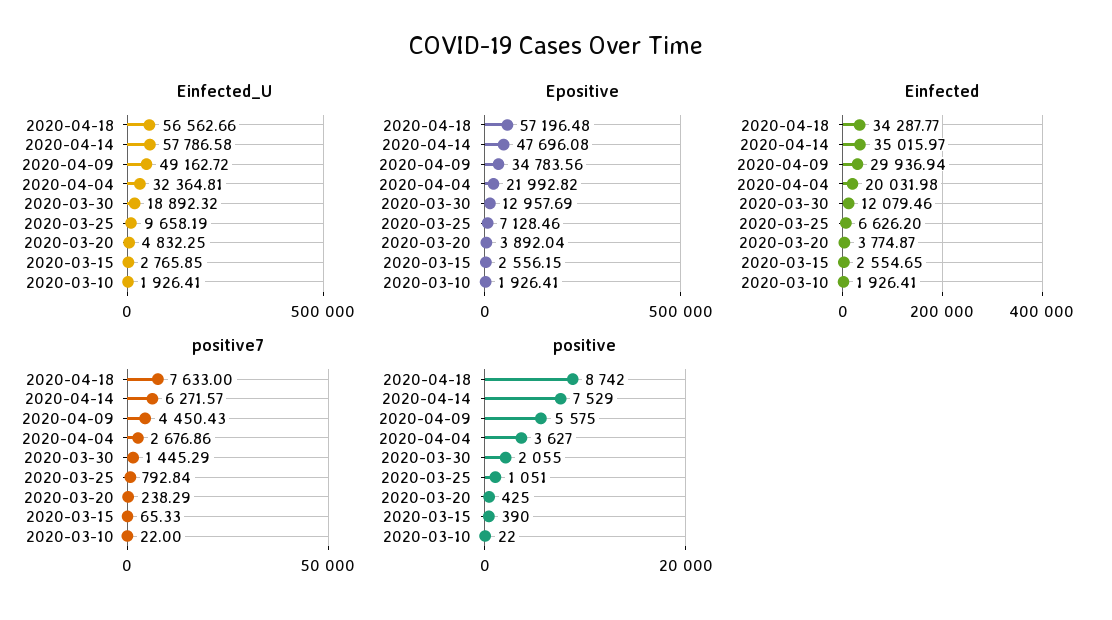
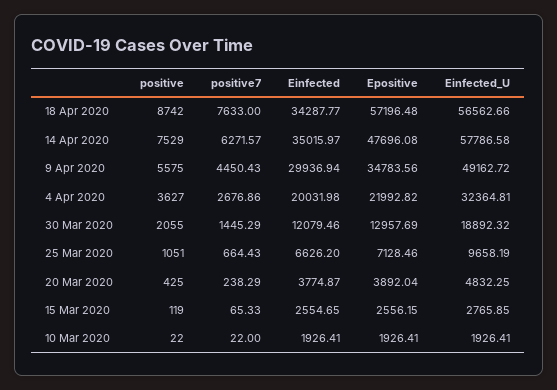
  {
    "Einfected_U": {
      "2020-04-18": 56562.66,
      "2020-04-14": 57786.58,
      "2020-04-09": 49162.72,
      "2020-04-04": 32364.81,
      "2020-03-30": 18892.32,
      "2020-03-25": 9658.19,
      "2020-03-20": 4832.25,
      "2020-03-15": 2765.85,
      "2020-03-10": 1926.41
    },
    "Epositive": {
      "2020-04-18": 57196.48,
      "2020-04-14": 47696.08,
      "2020-04-09": 34783.56,
      "2020-04-04": 21992.82,
      "2020-03-30": 12957.69,
      "2020-03-25": 7128.46,
      "2020-03-20": 3892.04,
      "2020-03-15": 2556.15,
      "2020-03-10": 1926.41
    },
    "Einfected": {
      "2020-04-18": 34287.77,
      "2020-04-14": 35015.97,
      "2020-04-09": 29936.94,
      "2020-04-04": 20031.98,
      "2020-03-30": 12079.46,
      "2020-03-25": 6626.2,
      "2020-03-20": 3774.87,
      "2020-03-15": 2554.65,
      "2020-03-10": 1926.41
    },
    "positive7": {
      "2020-04-18": 7633,
      "2020-04-14": 6271.57,
      "2020-04-09": 4450.43,
      "2020-04-04": 2676.86,
      "2020-03-30": 1445.29,
-     "2020-03-25": 792.84,
+     "2020-03-25": 664.43,
      "2020-03-20": 238.29,
      "2020-03-15": 65.33,
      "2020-03-10": 22
    },
    "positive": {
      "2020-04-18": 8742,
      "2020-04-14": 7529,
      "2020-04-09": 5575,
      "2020-04-04": 3627,
      "2020-03-30": 2055,
      "2020-03-25": 1051,
      "2020-03-20": 425,
-     "2020-03-15": 390,
+     "2020-03-15": 119,
      "2020-03-10": 22
    }
  }

